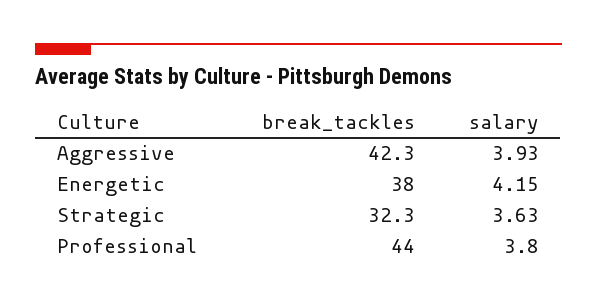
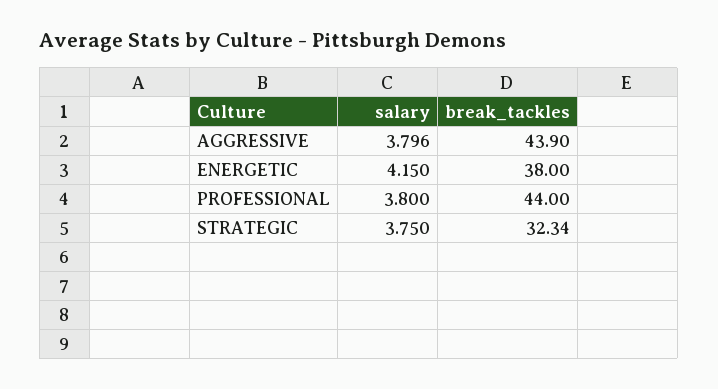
  {
    "break_tackles": {
-     "Aggressive": 42.3,
+     "Aggressive": 43.9,
      "Energetic": 38,
      "Strategic": 32.34,
      "Professional": 44
    },
    "salary": {
-     "Aggressive": 3.93,
+     "Aggressive": 3.796,
      "Energetic": 4.15,
-     "Strategic": 3.63,
+     "Strategic": 3.75,
      "Professional": 3.8
    }
  }

